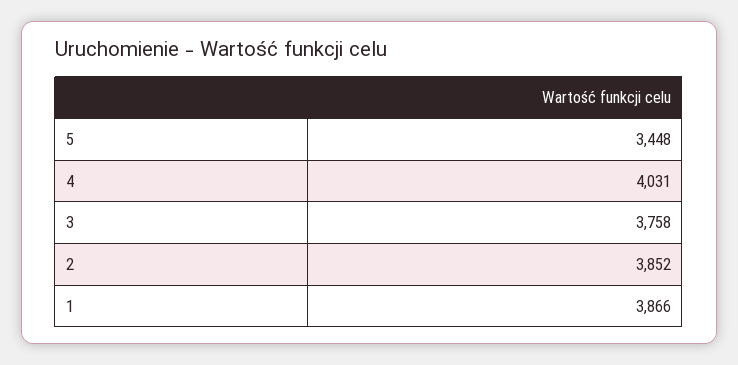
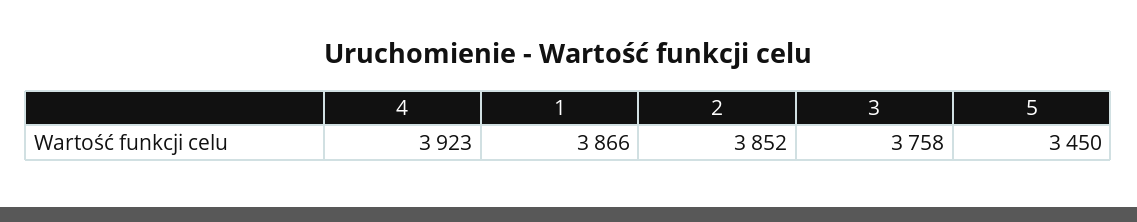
  {
-   "5": 3448,
+   "5": 3450,
-   "4": 4031,
+   "4": 3923,
    "3": 3758,
    "2": 3852,
    "1": 3866
  }

